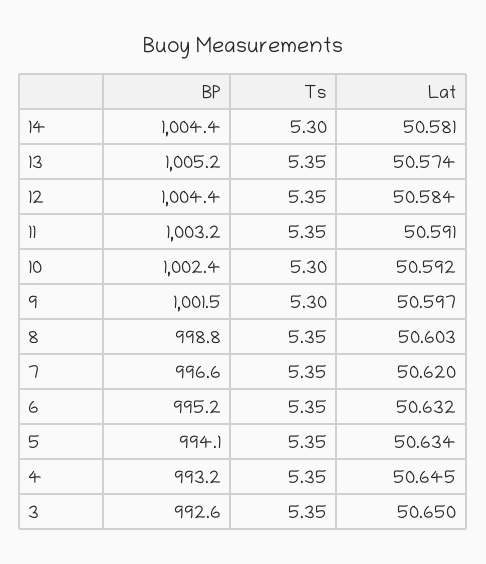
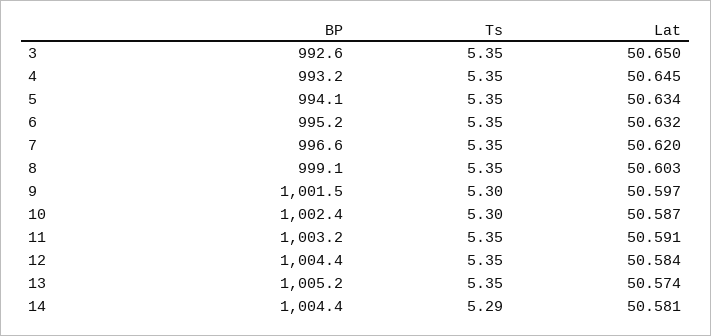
  {
    "BP": {
      "14": 1004.4,
      "13": 1005.2,
      "12": 1004.4,
      "11": 1003.2,
      "10": 1002.4,
      "9": 1001.5,
-     "8": 998.8,
+     "8": 999.1,
      "7": 996.6,
      "6": 995.2,
      "5": 994.1,
      "4": 993.2,
      "3": 992.6
    },
    "Ts": {
-     "14": 5.3,
+     "14": 5.29,
      "13": 5.35,
      "12": 5.35,
      "11": 5.35,
      "10": 5.3,
      "9": 5.3,
      "8": 5.35,
      "7": 5.35,
      "6": 5.35,
      "5": 5.35,
      "4": 5.35,
      "3": 5.35
    },
    "Lat": {
      "14": 50.581,
      "13": 50.574,
      "12": 50.584,
      "11": 50.591,
-     "10": 50.592,
+     "10": 50.587,
      "9": 50.597,
      "8": 50.603,
      "7": 50.62,
      "6": 50.632,
      "5": 50.634,
      "4": 50.645,
      "3": 50.65
    }
  }

